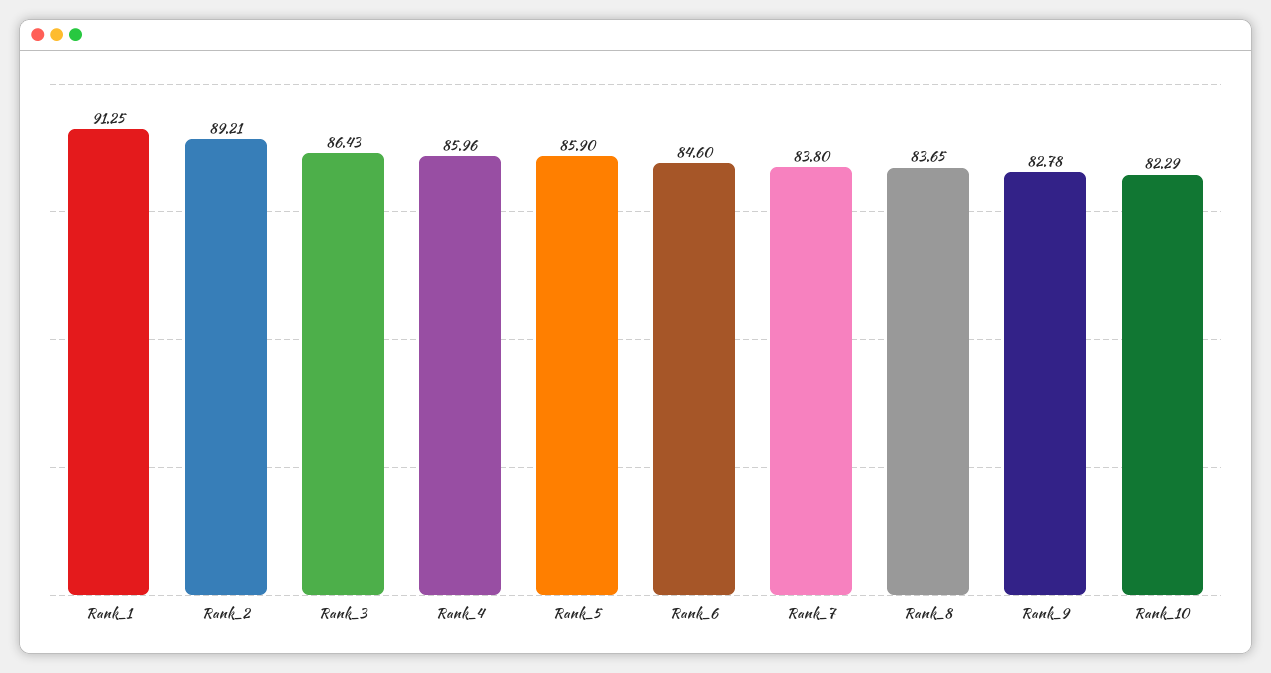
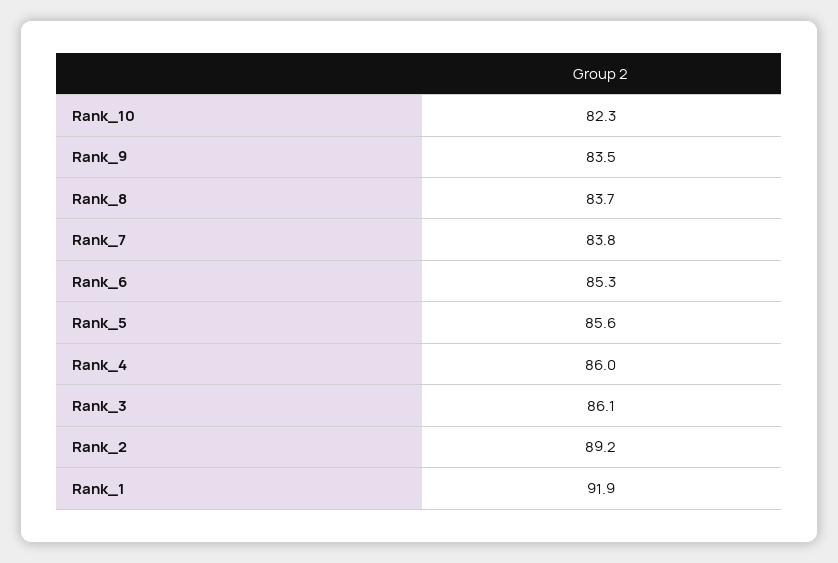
  {
-   "Rank_1": 91.25,
+   "Rank_1": 91.9,
    "Rank_2": 89.21,
-   "Rank_3": 86.43,
+   "Rank_3": 86.1,
    "Rank_4": 85.96,
-   "Rank_5": 85.9,
+   "Rank_5": 85.6,
-   "Rank_6": 84.6,
+   "Rank_6": 85.3,
    "Rank_7": 83.8,
    "Rank_8": 83.65,
-   "Rank_9": 82.78,
+   "Rank_9": 83.5,
    "Rank_10": 82.29
  }

